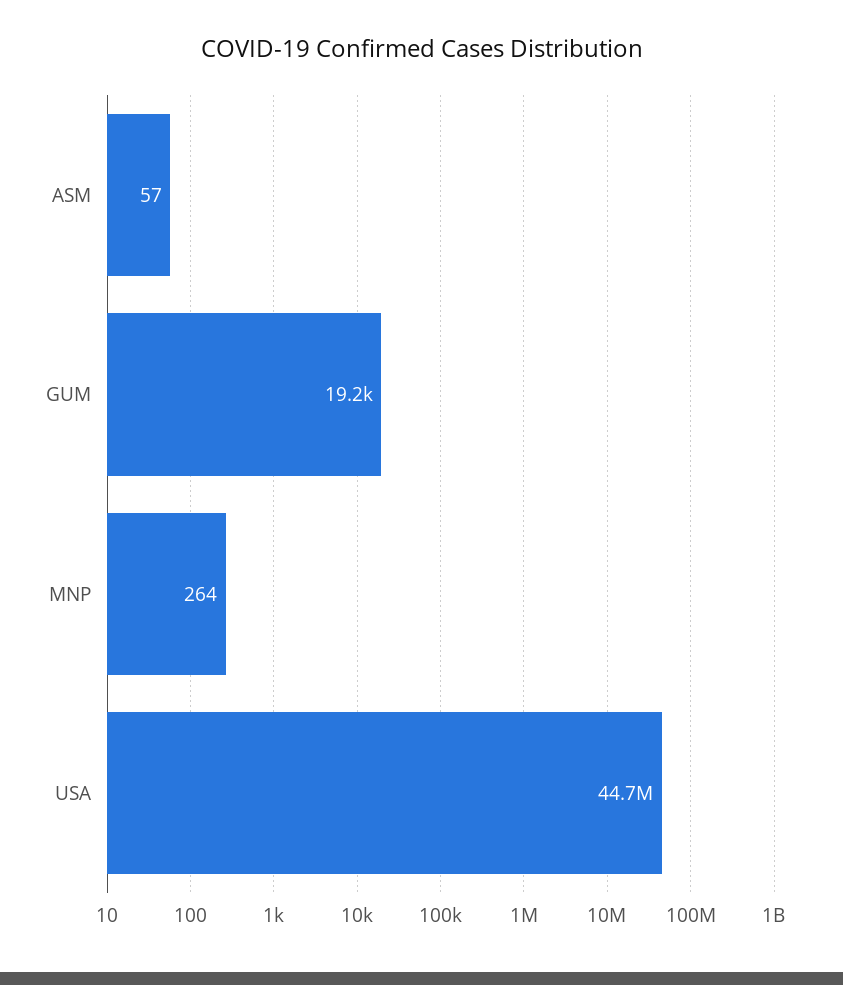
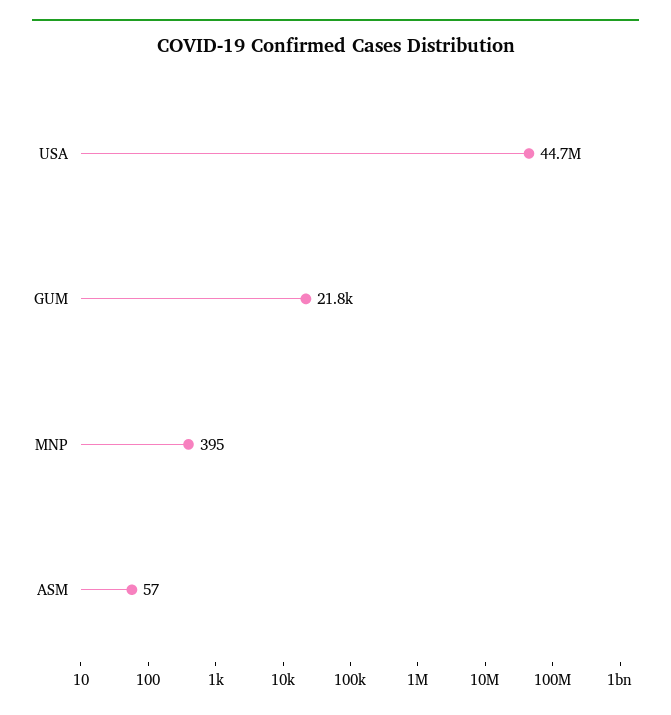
  {
    "ASM": 57,
-   "GUM": 19200,
+   "GUM": 21800,
-   "MNP": 264,
+   "MNP": 395,
    "USA": 44700000
  }

